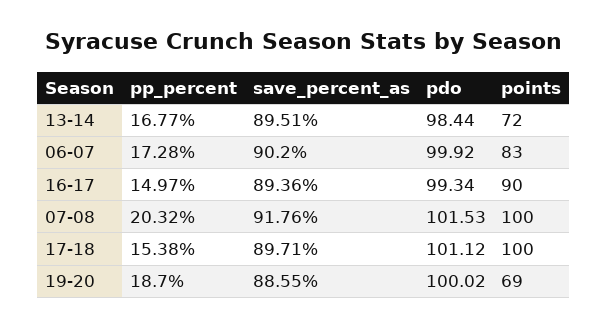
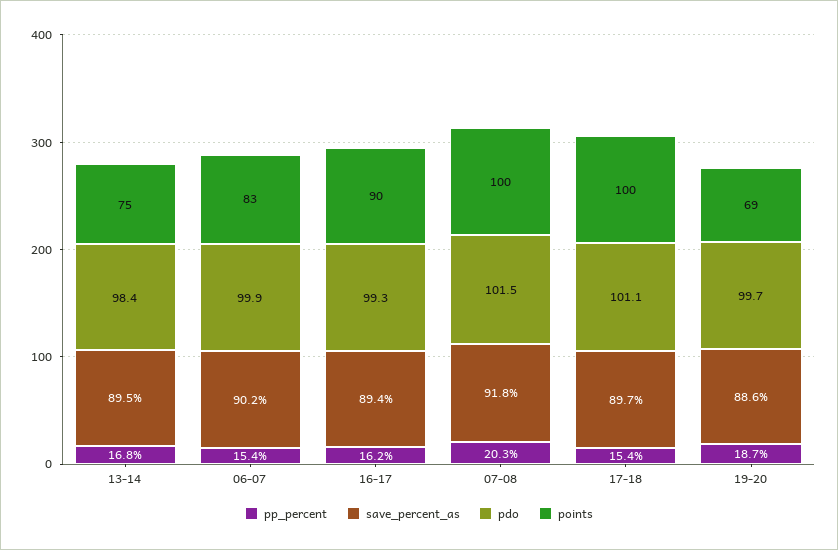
  {
    "pp_percent": {
      "13-14": 16.77,
-     "06-07": 17.28,
+     "06-07": 15.4,
-     "16-17": 14.97,
+     "16-17": 16.2,
      "07-08": 20.32,
      "17-18": 15.38,
      "19-20": 18.7
    },
    "save_percent_as": {
      "13-14": 89.51,
      "06-07": 90.2,
      "16-17": 89.36,
      "07-08": 91.76,
      "17-18": 89.71,
      "19-20": 88.55
    },
    "pdo": {
      "13-14": 98.44,
      "06-07": 99.92,
      "16-17": 99.34,
      "07-08": 101.53,
      "17-18": 101.12,
-     "19-20": 100.02
+     "19-20": 99.7
    },
    "points": {
-     "13-14": 72,
+     "13-14": 75,
      "06-07": 83,
      "16-17": 90,
      "07-08": 100,
      "17-18": 100,
      "19-20": 69
    }
  }

